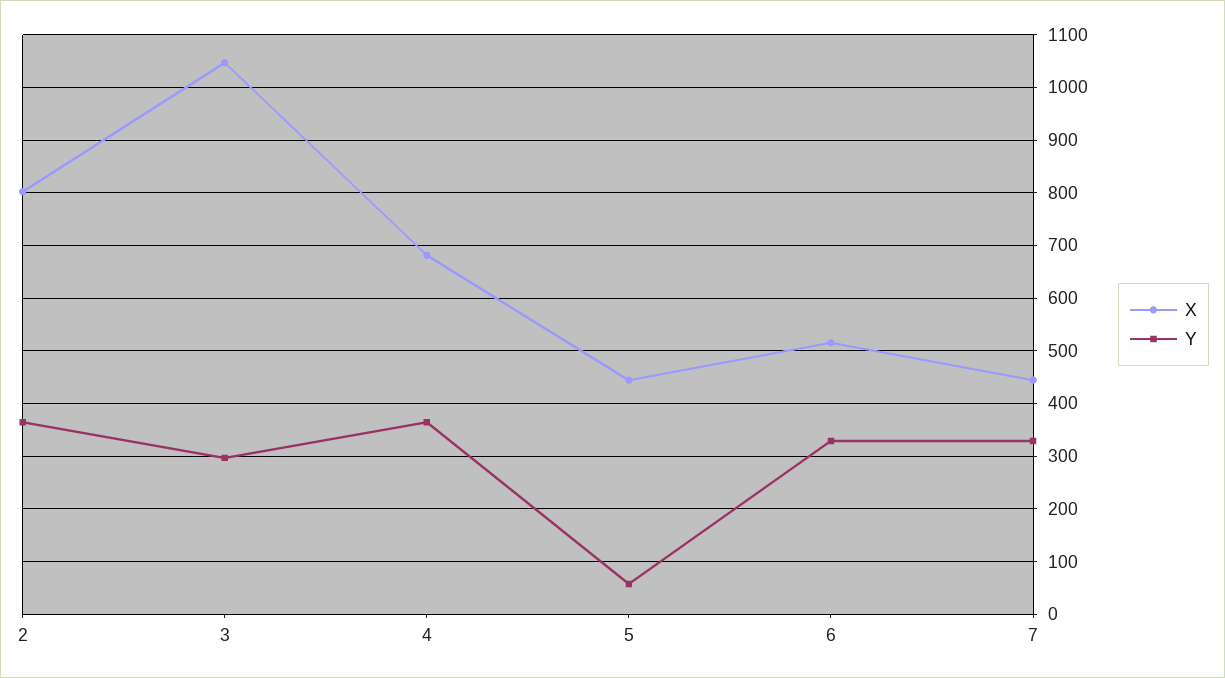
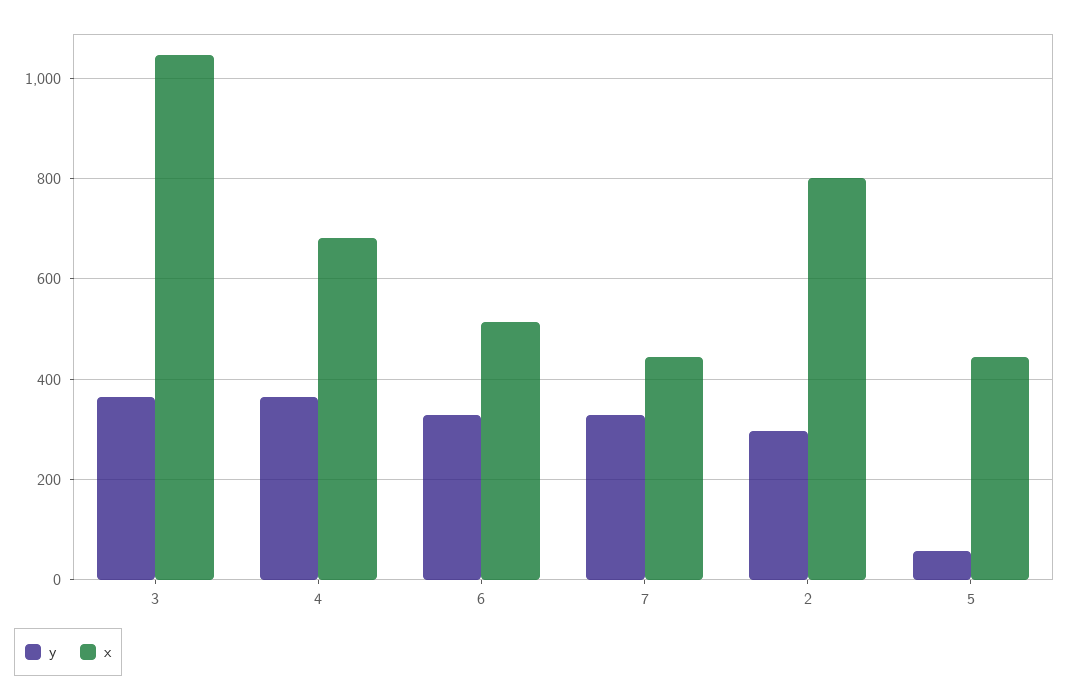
  {
    "X": {
      "2": 800,
      "3": 1040,
      "4": 680,
      "5": 440,
      "6": 520,
      "7": 440
    },
    "Y": {
-     "2": 360,
+     "2": 300,
-     "3": 300,
+     "3": 360,
      "4": 360,
      "5": 60,
      "6": 320,
      "7": 320
    }
  }

